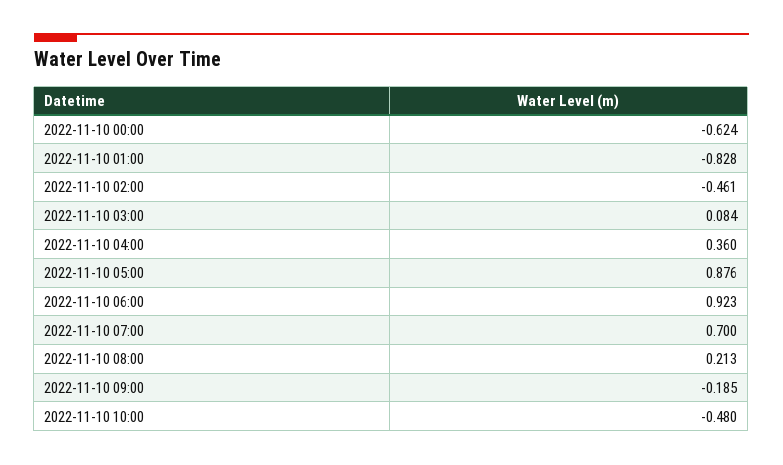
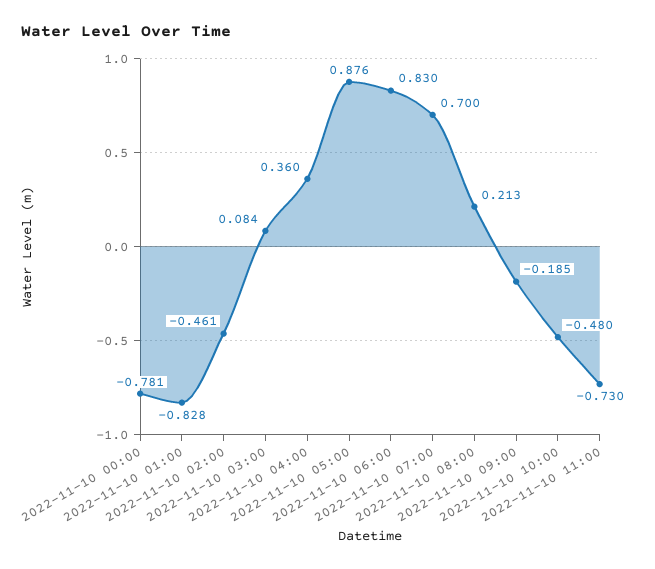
  {
-   "2022-11-10 00:00": -0.624,
+   "2022-11-10 00:00": -0.781,
    "2022-11-10 01:00": -0.828,
    "2022-11-10 02:00": -0.461,
    "2022-11-10 03:00": 0.084,
    "2022-11-10 04:00": 0.36,
    "2022-11-10 05:00": 0.876,
-   "2022-11-10 06:00": 0.923,
+   "2022-11-10 06:00": 0.83,
    "2022-11-10 07:00": 0.7,
    "2022-11-10 08:00": 0.213,
    "2022-11-10 09:00": -0.185,
-   "2022-11-10 10:00": -0.48
+   "2022-11-10 10:00": -0.48,
+   "2022-11-10 11:00": -0.73
  }

